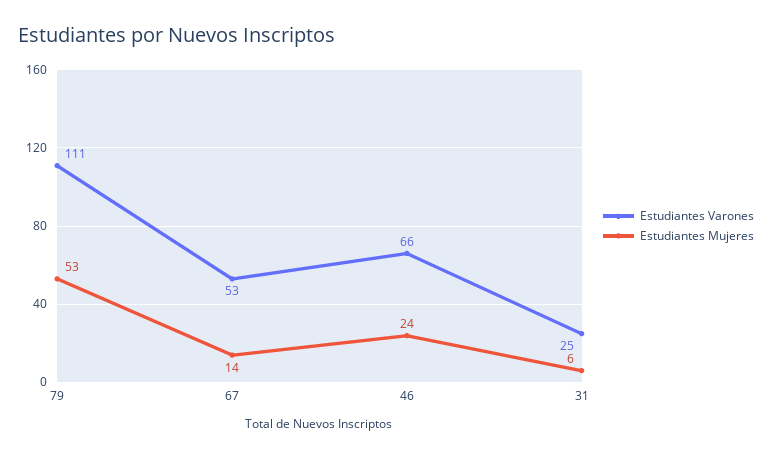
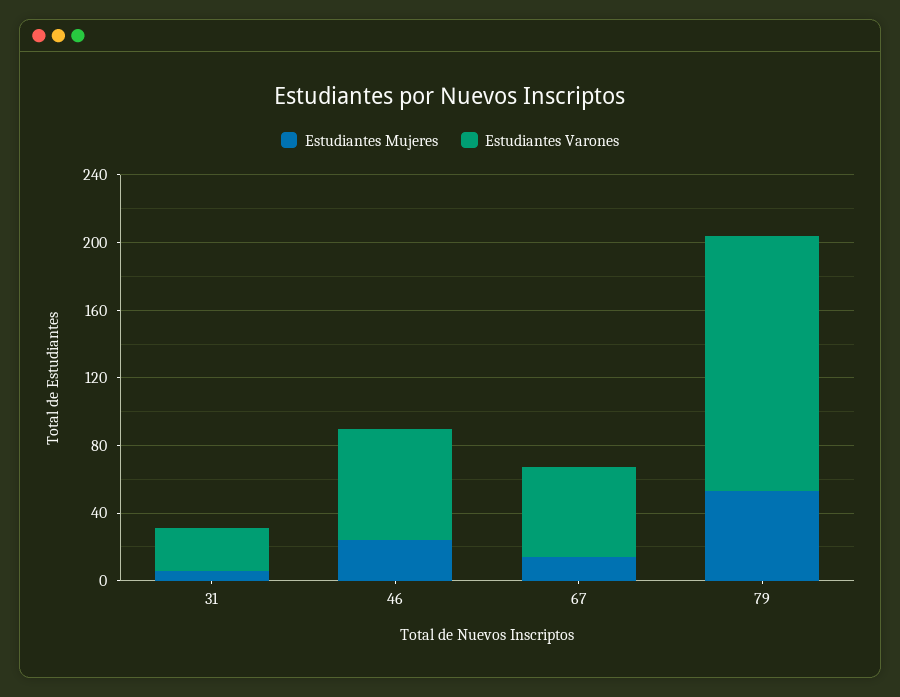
  {
    "Estudiantes Varones": {
-     "79": 111,
+     "79": 150,
      "67": 53,
      "46": 66,
      "31": 25
    },
    "Estudiantes Mujeres": {
      "79": 53,
      "67": 14,
      "46": 24,
      "31": 6
    }
  }

